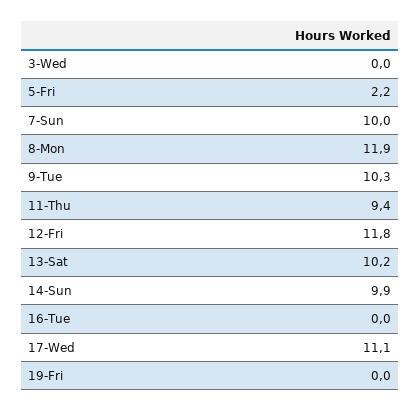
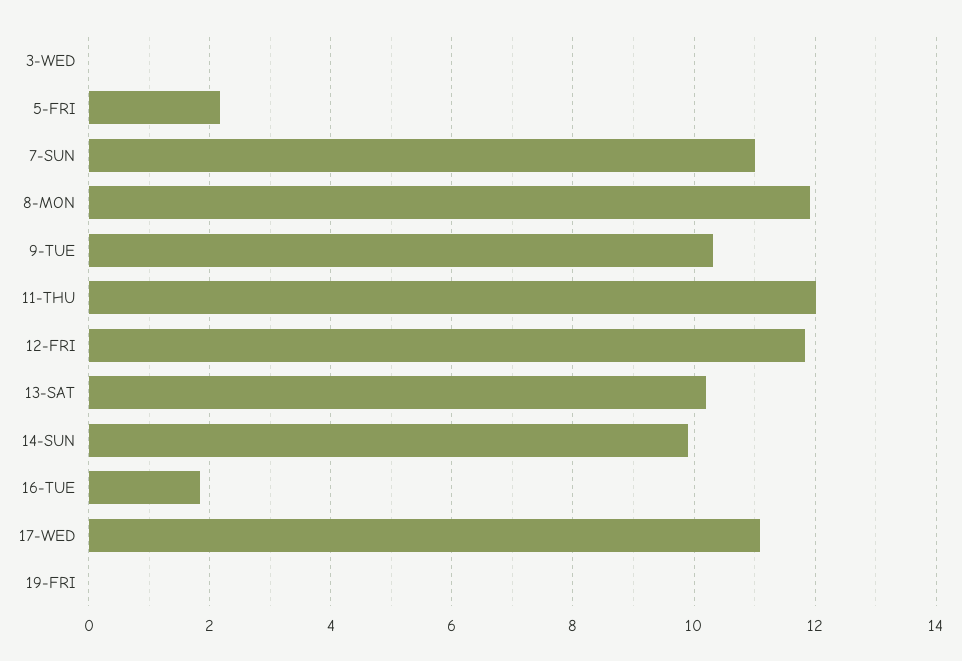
  {
    "3-Wed": 0,
    "5-Fri": 2.2,
-   "7-Sun": 10,
+   "7-Sun": 11,
    "8-Mon": 11.9,
    "9-Tue": 10.3,
-   "11-Thu": 9.4,
+   "11-Thu": 12,
    "12-Fri": 11.8,
    "13-Sat": 10.2,
    "14-Sun": 9.9,
-   "16-Tue": 0,
+   "16-Tue": 1.8,
    "17-Wed": 11.1,
    "19-Fri": 0
  }

